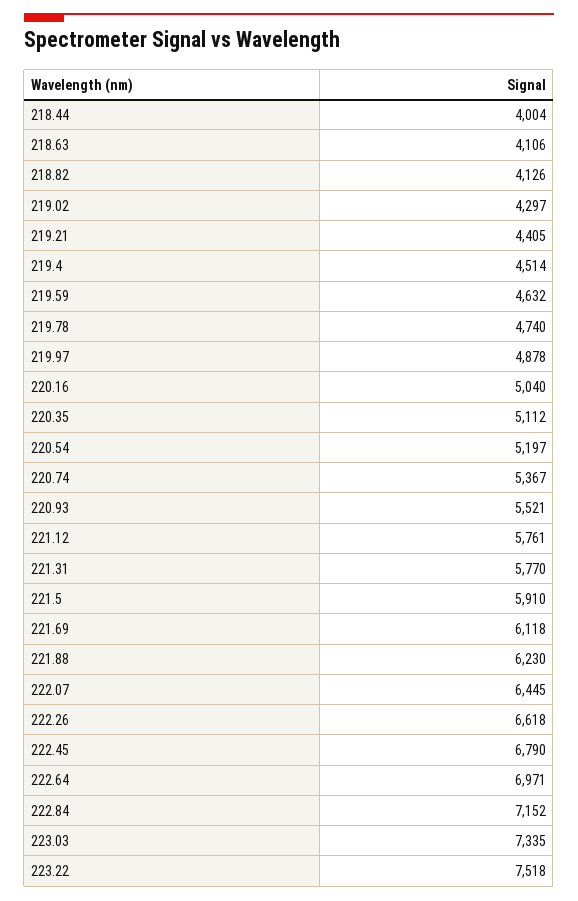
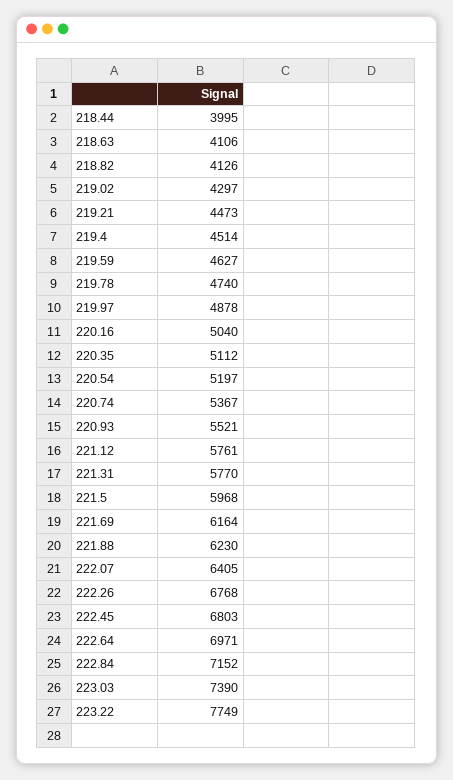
  {
-   "218.44": 4004,
+   "218.44": 3995,
    "218.63": 4106,
    "218.82": 4126,
    "219.02": 4297,
-   "219.21": 4405,
+   "219.21": 4473,
    "219.4": 4514,
-   "219.59": 4632,
+   "219.59": 4627,
    "219.78": 4740,
    "219.97": 4878,
    "220.16": 5040,
    "220.35": 5112,
    "220.54": 5197,
    "220.74": 5367,
    "220.93": 5521,
    "221.12": 5761,
    "221.31": 5770,
-   "221.5": 5910,
+   "221.5": 5968,
-   "221.69": 6118,
+   "221.69": 6164,
    "221.88": 6230,
-   "222.07": 6445,
+   "222.07": 6405,
-   "222.26": 6618,
+   "222.26": 6768,
-   "222.45": 6790,
+   "222.45": 6803,
    "222.64": 6971,
    "222.84": 7152,
-   "223.03": 7335,
+   "223.03": 7390,
-   "223.22": 7518
+   "223.22": 7749
  }

